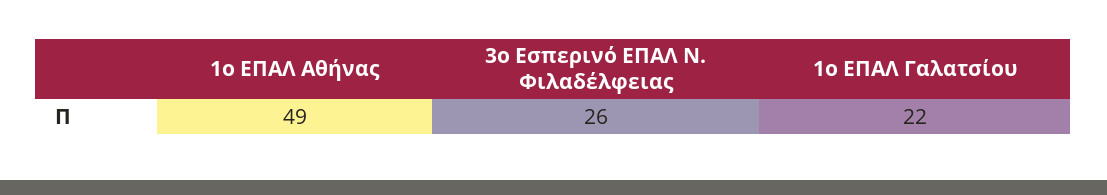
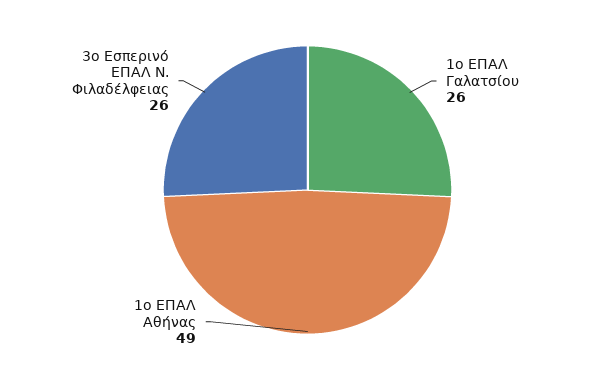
  {
    "1ο ΕΠΑΛ Αθήνας": 49,
    "3ο Εσπερινό ΕΠΑΛ Ν. Φιλαδέλφειας": 26,
-   "1ο ΕΠΑΛ Γαλατσίου": 22
+   "1ο ΕΠΑΛ Γαλατσίου": 26
  }

